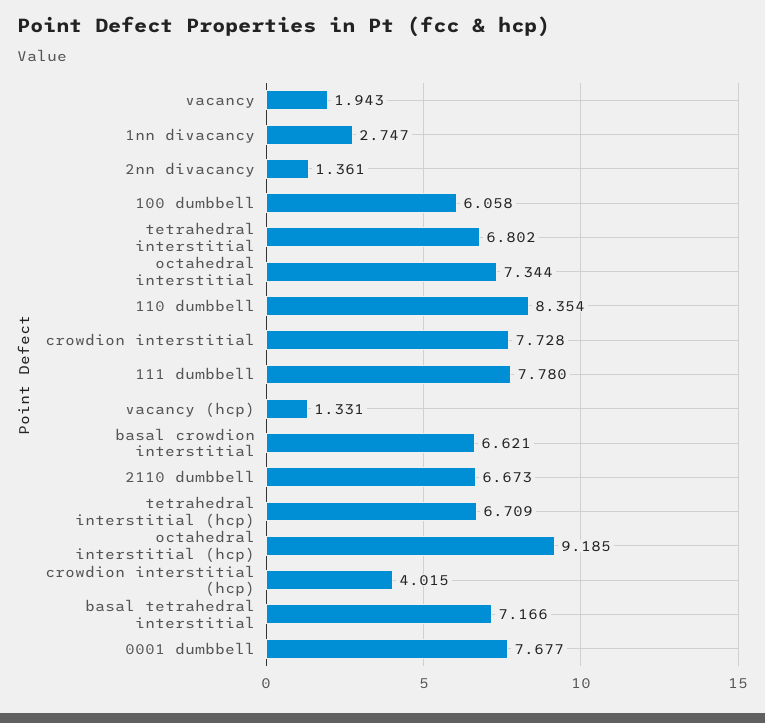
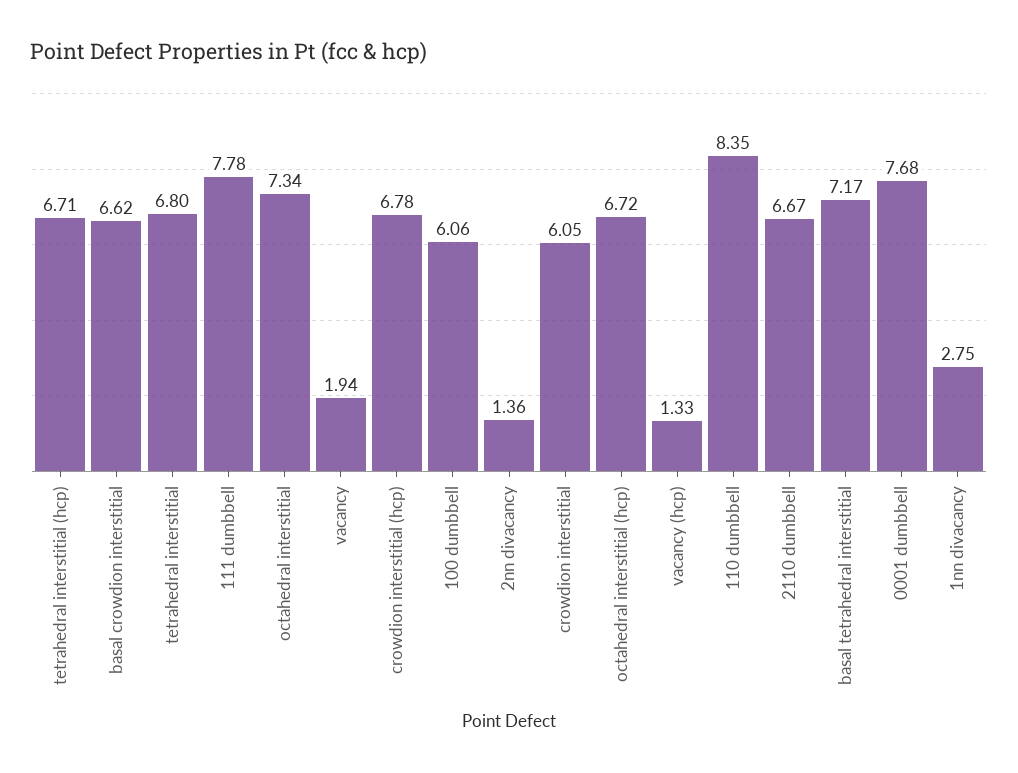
  {
    "vacancy": 1.943,
    "1nn divacancy": 2.747,
    "2nn divacancy": 1.361,
    "100 dumbbell": 6.058,
    "tetrahedral interstitial": 6.802,
    "octahedral interstitial": 7.344,
    "110 dumbbell": 8.354,
-   "crowdion interstitial": 7.728,
+   "crowdion interstitial": 6.05,
    "111 dumbbell": 7.78,
    "vacancy (hcp)": 1.331,
    "basal crowdion interstitial": 6.621,
    "2110 dumbbell": 6.673,
    "tetrahedral interstitial (hcp)": 6.709,
-   "octahedral interstitial (hcp)": 9.185,
+   "octahedral interstitial (hcp)": 6.72,
-   "crowdion interstitial (hcp)": 4.015,
+   "crowdion interstitial (hcp)": 6.78,
    "basal tetrahedral interstitial": 7.166,
    "0001 dumbbell": 7.677
  }

